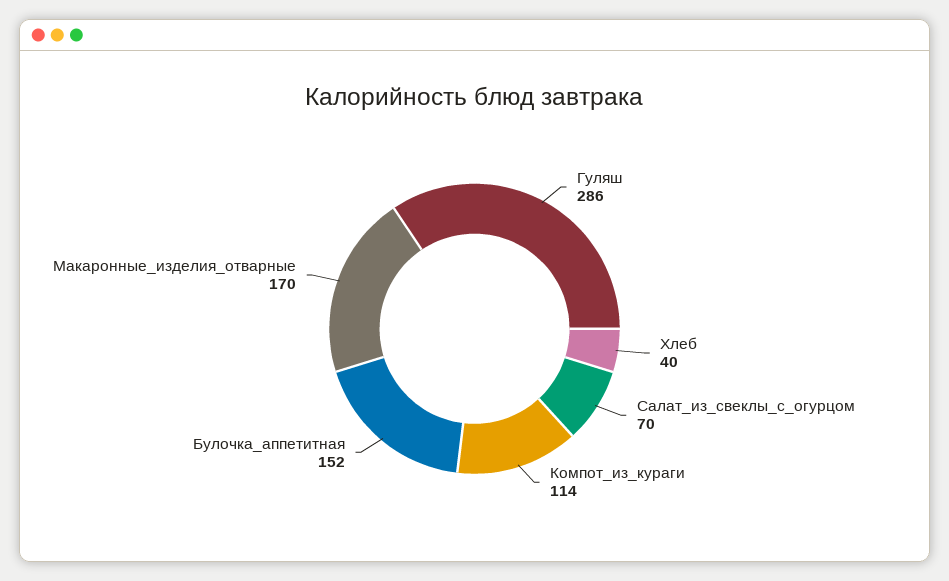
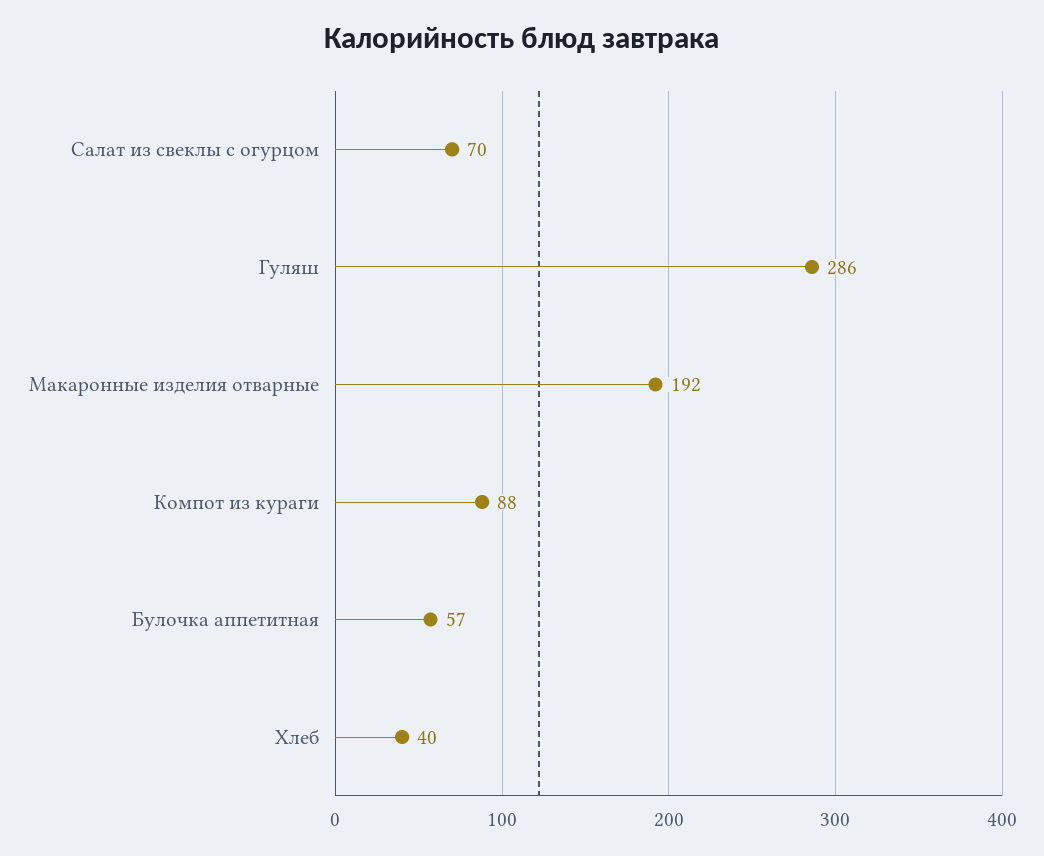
  {
    "Гуляш": 286,
    "Хлеб": 40,
    "Салат_из_свеклы_с_огурцом": 70,
-   "Компот_из_кураги": 114,
+   "Компот_из_кураги": 88,
-   "Булочка_аппетитная": 152,
+   "Булочка_аппетитная": 57,
-   "Макаронные_изделия_отварные": 170
+   "Макаронные_изделия_отварные": 192
  }

